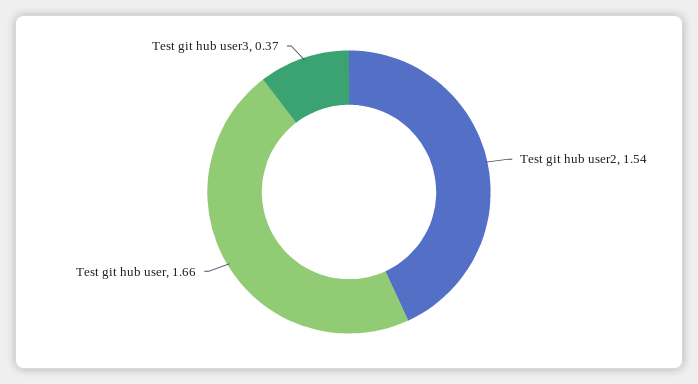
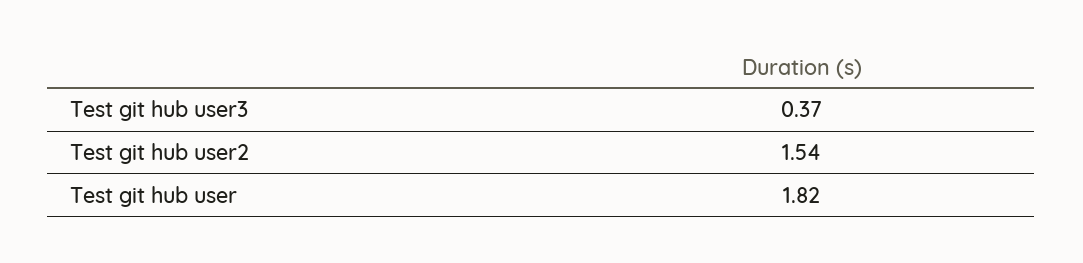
  {
    "Test git hub user2": 1.54,
-   "Test git hub user": 1.66,
+   "Test git hub user": 1.82,
    "Test git hub user3": 0.37
  }

